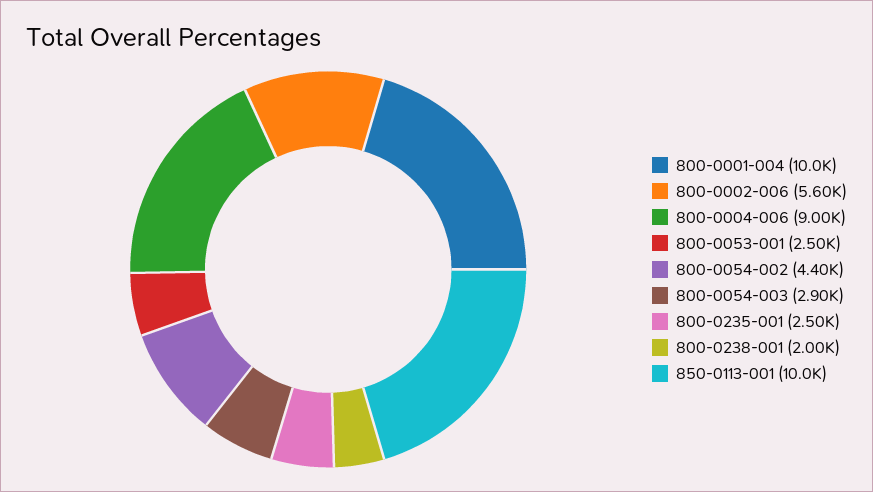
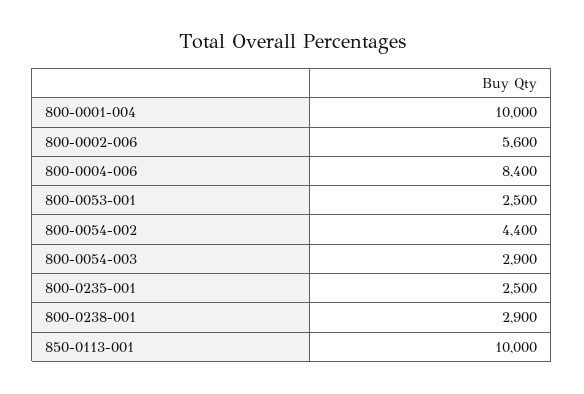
  {
    "800-0001-004": 10000,
    "800-0002-006": 5600,
-   "800-0004-006": 9000,
+   "800-0004-006": 8400,
    "800-0053-001": 2500,
    "800-0054-002": 4400,
    "800-0054-003": 2900,
    "800-0235-001": 2500,
-   "800-0238-001": 2000,
+   "800-0238-001": 2900,
    "850-0113-001": 10000
  }

